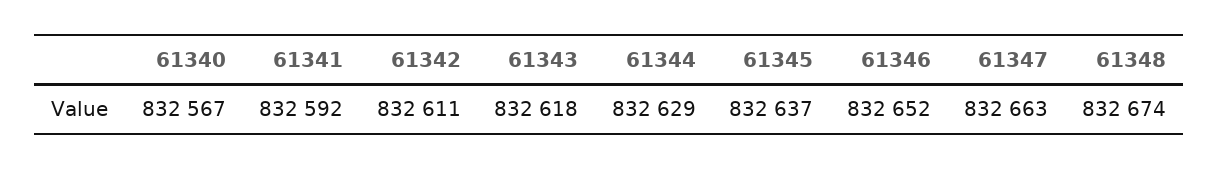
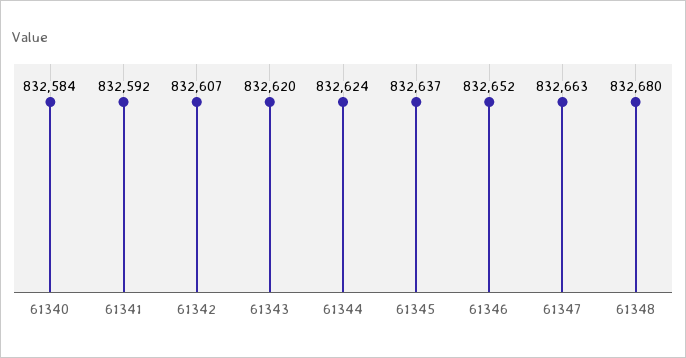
  {
-   "61340": 832567,
+   "61340": 832584,
    "61341": 832592,
-   "61342": 832611,
+   "61342": 832607,
-   "61343": 832618,
+   "61343": 832620,
-   "61344": 832629,
+   "61344": 832624,
    "61345": 832637,
    "61346": 832652,
    "61347": 832663,
-   "61348": 832674
+   "61348": 832680
  }

